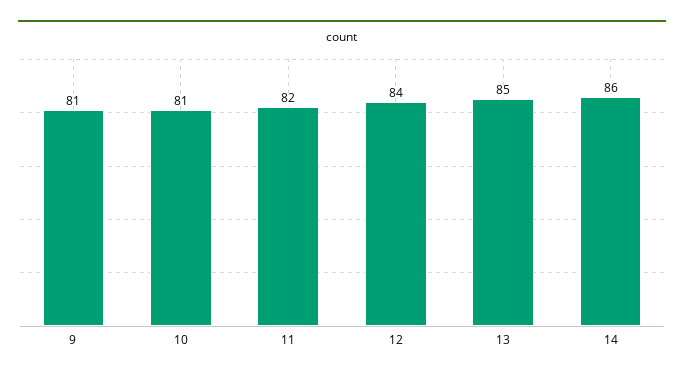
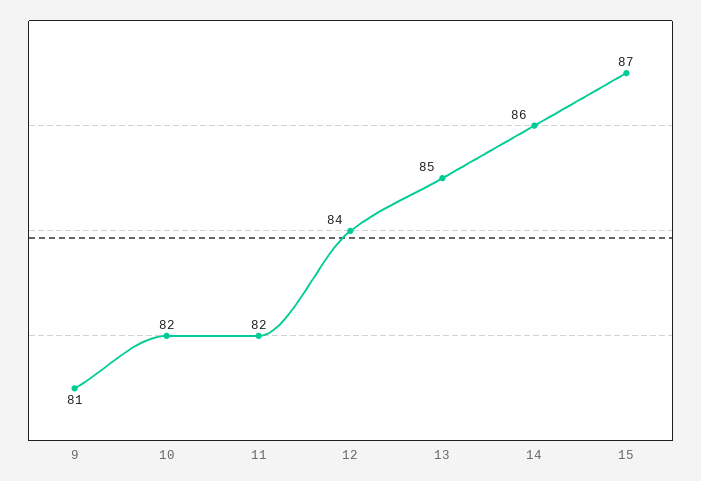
  {
    "9": 81,
-   "10": 81,
+   "10": 82,
    "11": 82,
    "12": 84,
    "13": 85,
-   "14": 86
+   "14": 86,
+   "15": 87
  }

